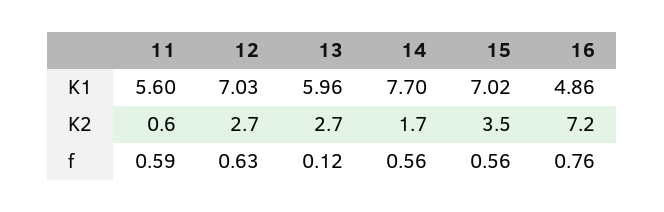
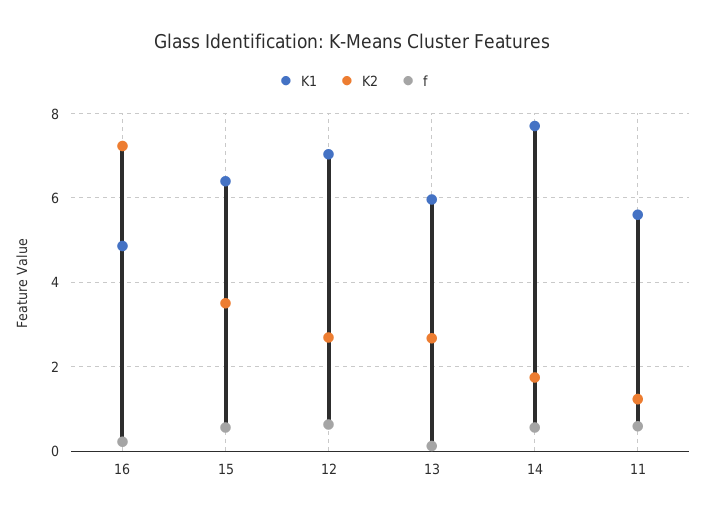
  {
    "K1": {
      "11": 5.6,
      "12": 7.03,
      "13": 5.96,
      "14": 7.7,
-     "15": 7.02,
+     "15": 6.4,
      "16": 4.86
    },
    "K2": {
-     "11": 0.6,
+     "11": 1.2,
      "12": 2.7,
      "13": 2.7,
      "14": 1.7,
      "15": 3.5,
      "16": 7.2
    },
    "f": {
      "11": 0.59,
      "12": 0.63,
      "13": 0.12,
      "14": 0.56,
      "15": 0.56,
-     "16": 0.76
+     "16": 0.2
    }
  }

